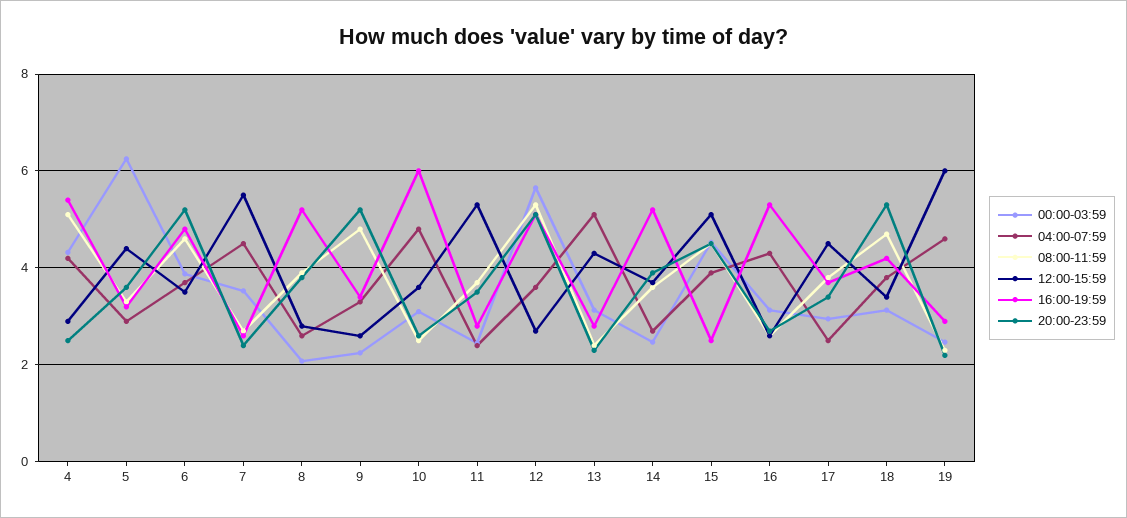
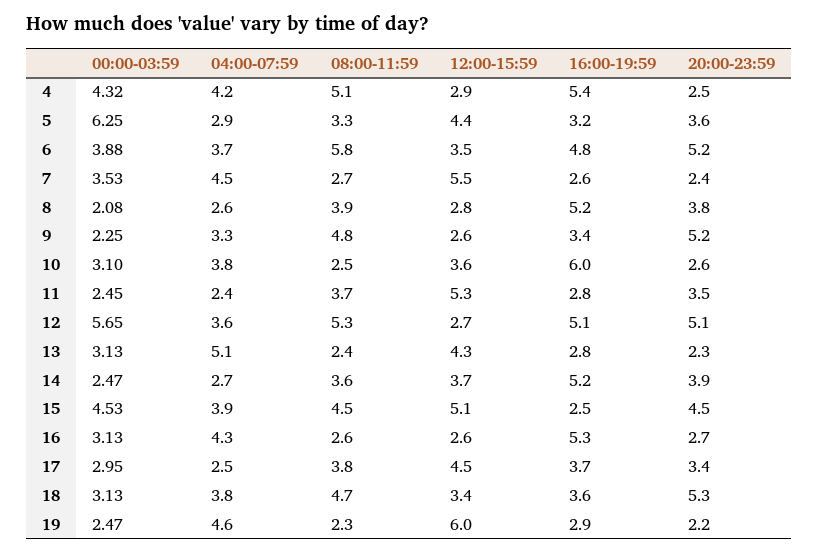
  {
    "00:00-03:59": {
      "4": 4.32,
      "5": 6.25,
      "6": 3.88,
      "7": 3.53,
      "8": 2.08,
      "9": 2.25,
      "10": 3.1,
      "11": 2.45,
      "12": 5.65,
      "13": 3.13,
      "14": 2.47,
      "15": 4.53,
      "16": 3.13,
      "17": 2.95,
      "18": 3.13,
      "19": 2.47
    },
    "04:00-07:59": {
      "4": 4.2,
      "5": 2.9,
      "6": 3.7,
      "7": 4.5,
      "8": 2.6,
      "9": 3.3,
-     "10": 4.8,
+     "10": 3.8,
      "11": 2.4,
      "12": 3.6,
      "13": 5.1,
      "14": 2.7,
      "15": 3.9,
      "16": 4.3,
      "17": 2.5,
      "18": 3.8,
      "19": 4.6
    },
    "08:00-11:59": {
      "4": 5.1,
      "5": 3.3,
-     "6": 4.6,
+     "6": 5.8,
      "7": 2.7,
      "8": 3.9,
      "9": 4.8,
      "10": 2.5,
      "11": 3.7,
      "12": 5.3,
      "13": 2.4,
      "14": 3.6,
      "15": 4.5,
      "16": 2.6,
      "17": 3.8,
      "18": 4.7,
      "19": 2.3
    },
    "12:00-15:59": {
      "4": 2.9,
      "5": 4.4,
      "6": 3.5,
      "7": 5.5,
      "8": 2.8,
      "9": 2.6,
      "10": 3.6,
      "11": 5.3,
      "12": 2.7,
      "13": 4.3,
      "14": 3.7,
      "15": 5.1,
      "16": 2.6,
      "17": 4.5,
      "18": 3.4,
      "19": 6
    },
    "16:00-19:59": {
      "4": 5.4,
      "5": 3.2,
      "6": 4.8,
      "7": 2.6,
      "8": 5.2,
      "9": 3.4,
      "10": 6,
      "11": 2.8,
      "12": 5.1,
      "13": 2.8,
      "14": 5.2,
      "15": 2.5,
      "16": 5.3,
      "17": 3.7,
-     "18": 4.2,
+     "18": 3.6,
      "19": 2.9
    },
    "20:00-23:59": {
      "4": 2.5,
      "5": 3.6,
      "6": 5.2,
      "7": 2.4,
      "8": 3.8,
      "9": 5.2,
      "10": 2.6,
      "11": 3.5,
      "12": 5.1,
      "13": 2.3,
      "14": 3.9,
      "15": 4.5,
      "16": 2.7,
      "17": 3.4,
      "18": 5.3,
      "19": 2.2
    }
  }

